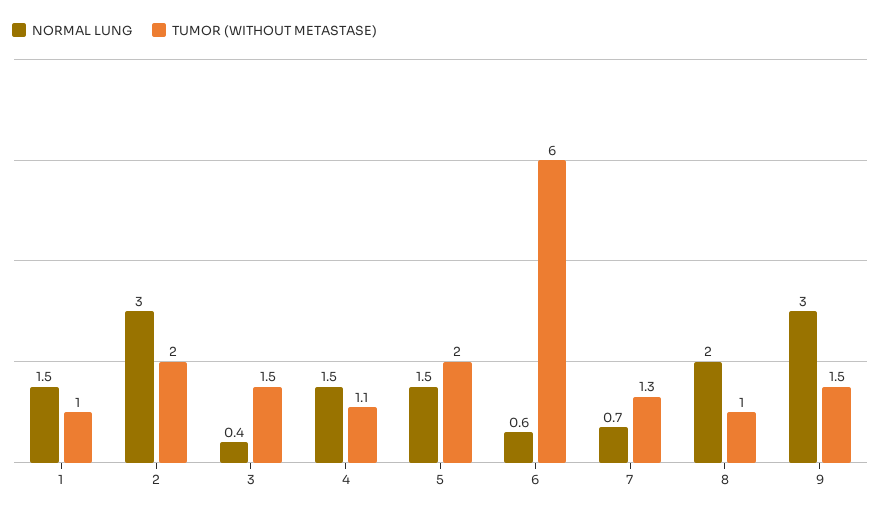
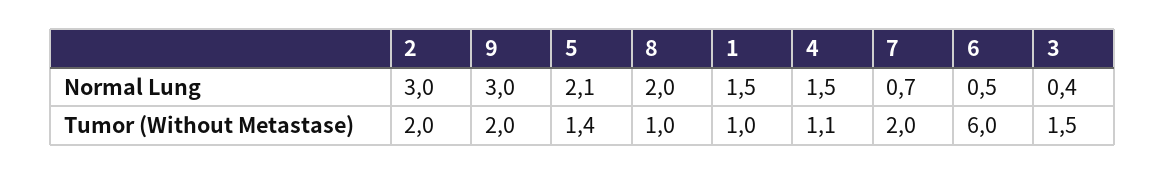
  {
    "NORMAL LUNG": {
      "1": 1.5,
      "2": 3,
      "3": 0.4,
      "4": 1.5,
-     "5": 1.5,
+     "5": 2.1,
-     "6": 0.6,
+     "6": 0.5,
      "7": 0.7,
      "8": 2,
      "9": 3
    },
    "TUMOR (WITHOUT METASTASE)": {
      "1": 1,
      "2": 2,
      "3": 1.5,
      "4": 1.1,
-     "5": 2,
+     "5": 1.4,
      "6": 6,
-     "7": 1.3,
+     "7": 2,
      "8": 1,
-     "9": 1.5
+     "9": 2
    }
  }

